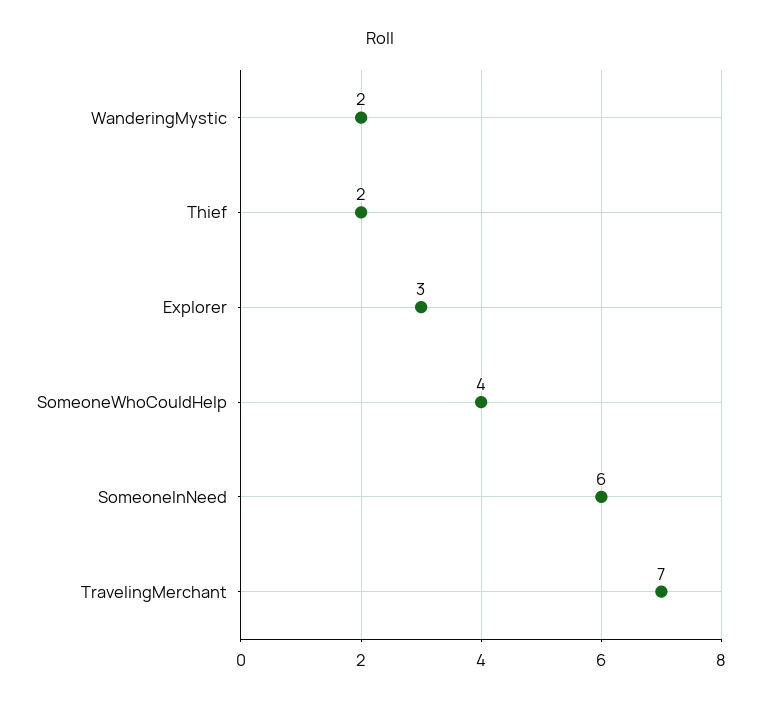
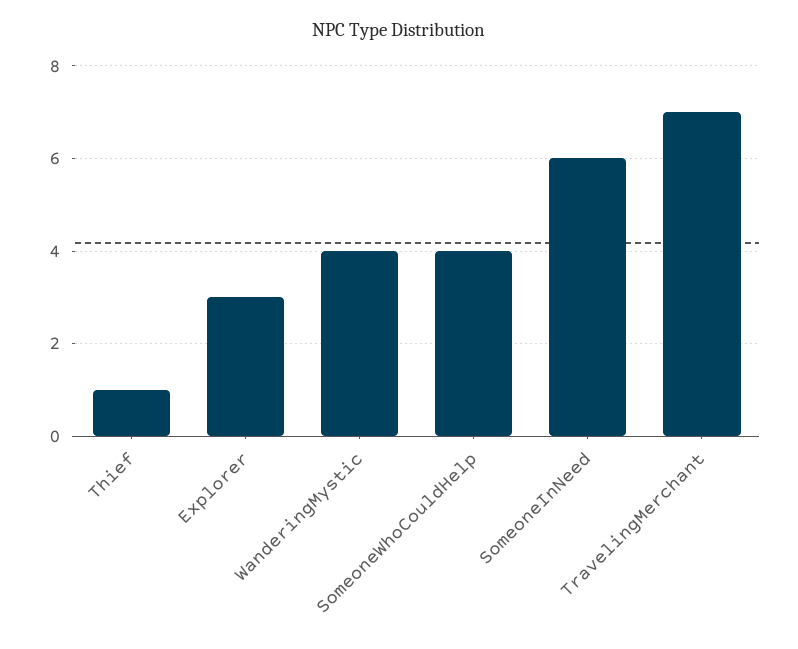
  {
-   "WanderingMystic": 2,
+   "WanderingMystic": 4,
-   "Thief": 2,
+   "Thief": 1,
    "Explorer": 3,
    "SomeoneWhoCouldHelp": 4,
    "SomeoneInNeed": 6,
    "TravelingMerchant": 7
  }

